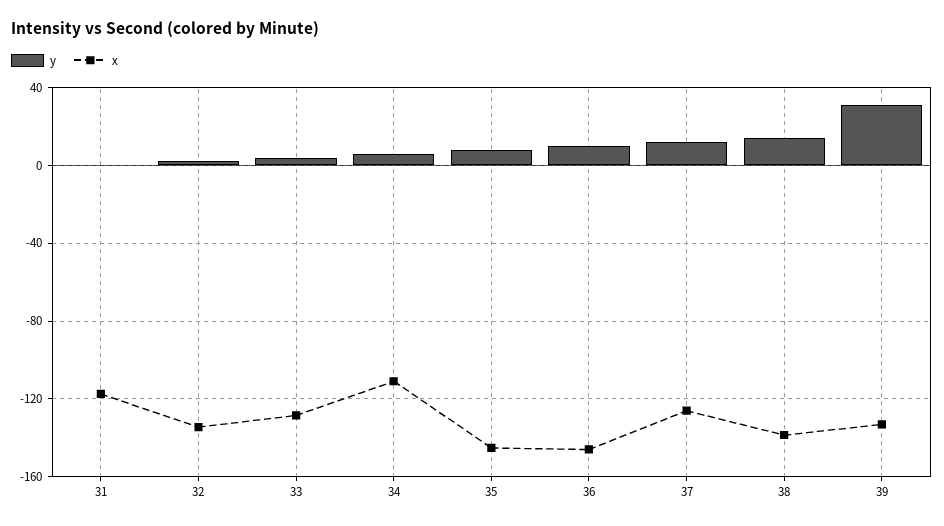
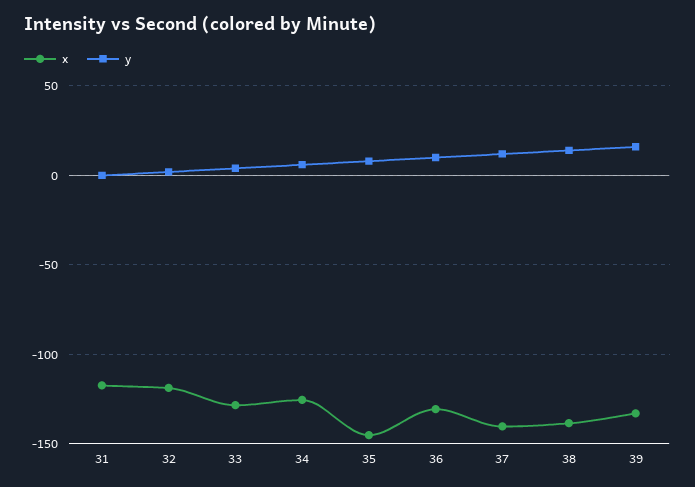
  {
    "y": {
      "31": 0,
      "32": 0,
      "33": 5,
      "34": 5,
      "35": 10,
      "36": 10,
      "37": 10,
      "38": 15,
-     "39": 30
+     "39": 15
    },
    "x": {
      "31": -115,
-     "32": -135,
+     "32": -120,
      "33": -130,
-     "34": -110,
+     "34": -125,
      "35": -145,
-     "36": -145,
+     "36": -130,
-     "37": -125,
+     "37": -140,
      "38": -140,
      "39": -135
    }
  }

